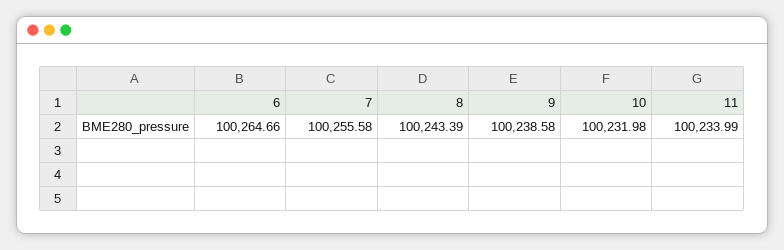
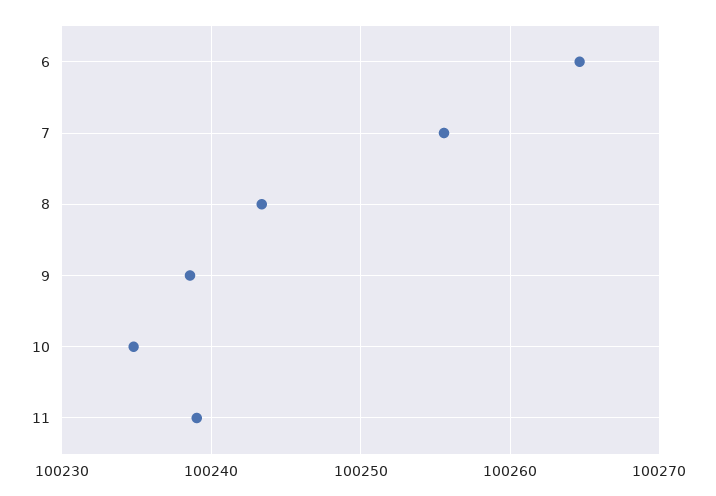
  {
    "6": 100264.66,
    "7": 100255.58,
    "8": 100243.39,
    "9": 100238.58,
-   "10": 100231.98,
+   "10": 100235,
-   "11": 100233.99
+   "11": 100239
  }

